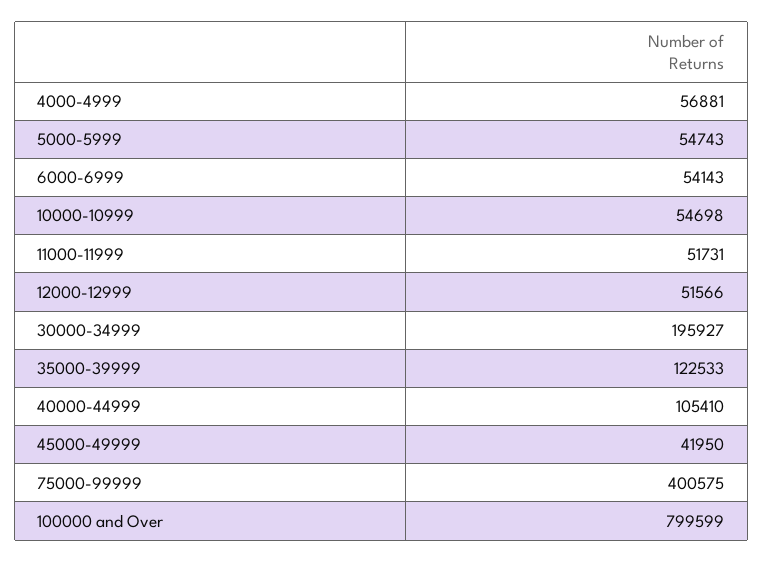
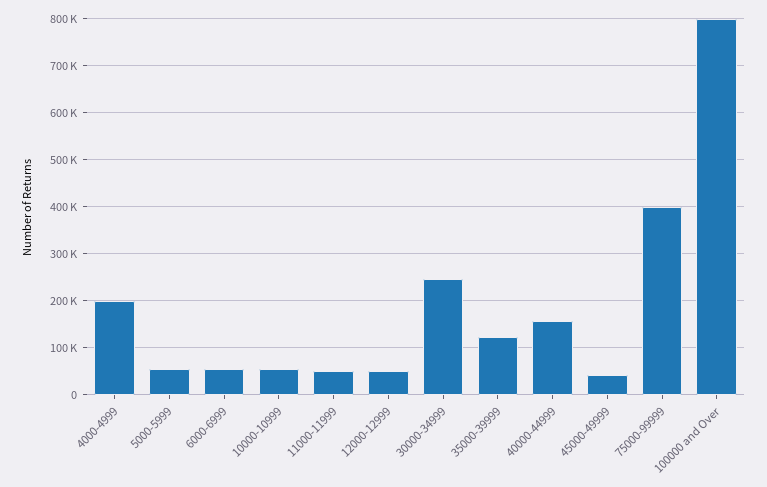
  {
-   "4000-4999": 56881,
+   "4000-4999": 200000,
    "5000-5999": 54743,
    "6000-6999": 54143,
    "10000-10999": 54698,
    "11000-11999": 51731,
    "12000-12999": 51566,
-   "30000-34999": 195927,
+   "30000-34999": 240000,
    "35000-39999": 122533,
-   "40000-44999": 105410,
+   "40000-44999": 160000,
    "45000-49999": 41950,
    "75000-99999": 400575,
    "100000 and Over": 799599
  }

